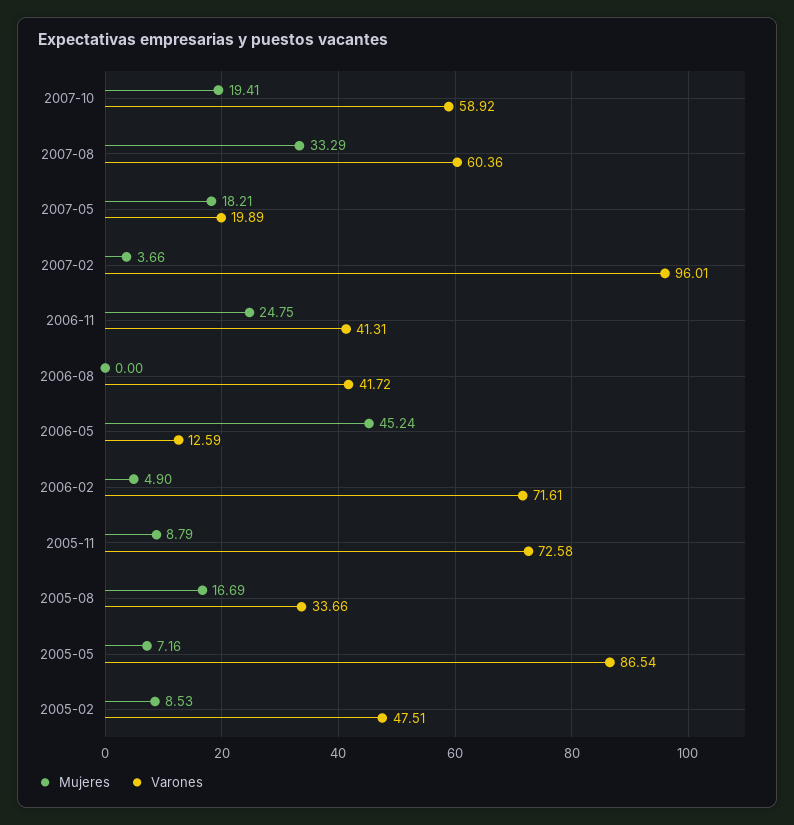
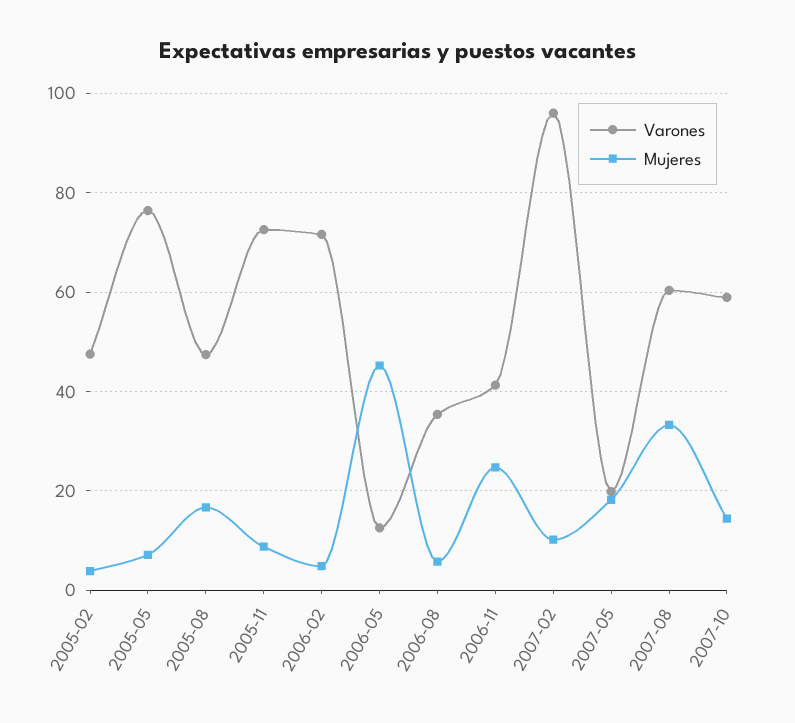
  {
    "Mujeres": {
-     "2007-10": 19.41,
+     "2007-10": 14,
      "2007-08": 33.29,
      "2007-05": 18.21,
-     "2007-02": 3.66,
+     "2007-02": 10,
      "2006-11": 24.75,
-     "2006-08": 0,
+     "2006-08": 6,
      "2006-05": 45.24,
      "2006-02": 4.9,
      "2005-11": 8.79,
      "2005-08": 16.69,
      "2005-05": 7.16,
-     "2005-02": 8.53
+     "2005-02": 4
    },
    "Varones": {
      "2007-10": 58.92,
      "2007-08": 60.36,
      "2007-05": 19.89,
      "2007-02": 96.01,
      "2006-11": 41.31,
-     "2006-08": 41.72,
+     "2006-08": 36,
      "2006-05": 12.59,
      "2006-02": 71.61,
      "2005-11": 72.58,
-     "2005-08": 33.66,
+     "2005-08": 48,
-     "2005-05": 86.54,
+     "2005-05": 76,
      "2005-02": 47.51
    }
  }

